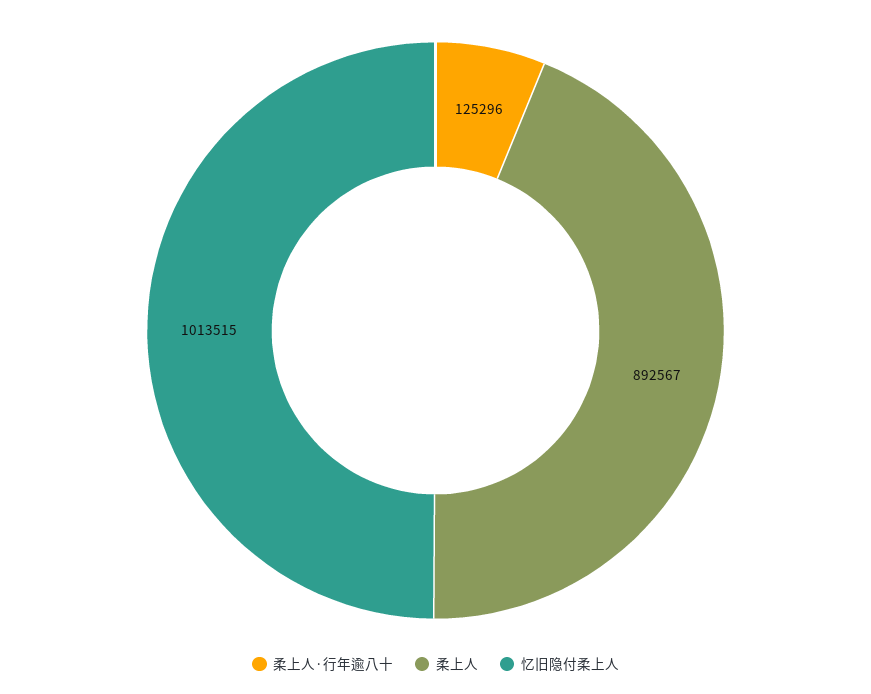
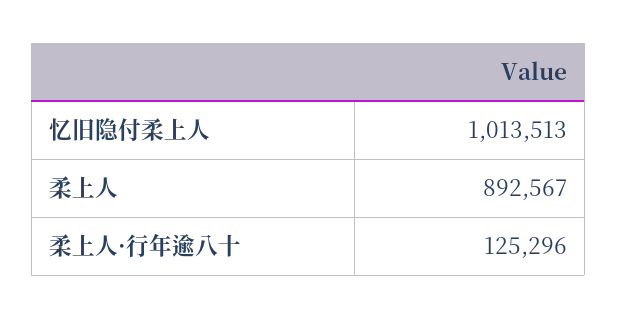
  {
    "柔上人·行年逾八十": 125296,
    "柔上人": 892567,
-   "忆旧隐付柔上人": 1013515
+   "忆旧隐付柔上人": 1013513
  }

